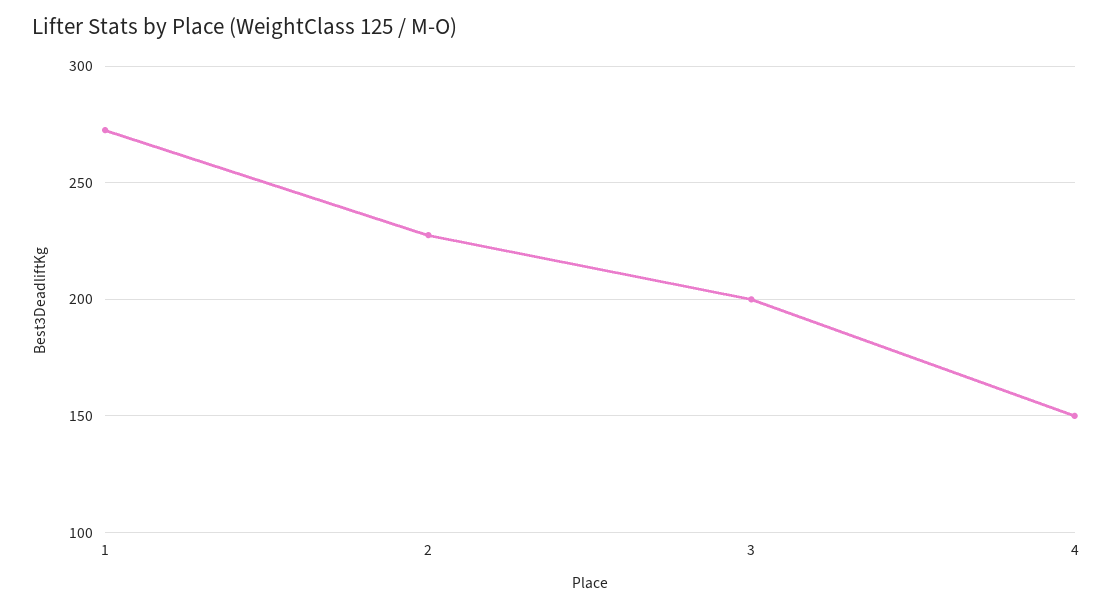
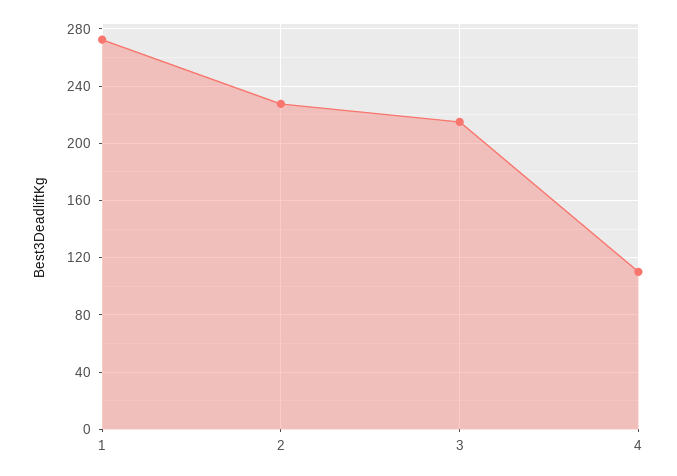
  {
    "1": 275,
    "2": 230,
-   "3": 200,
+   "3": 215,
-   "4": 150
+   "4": 110
  }

